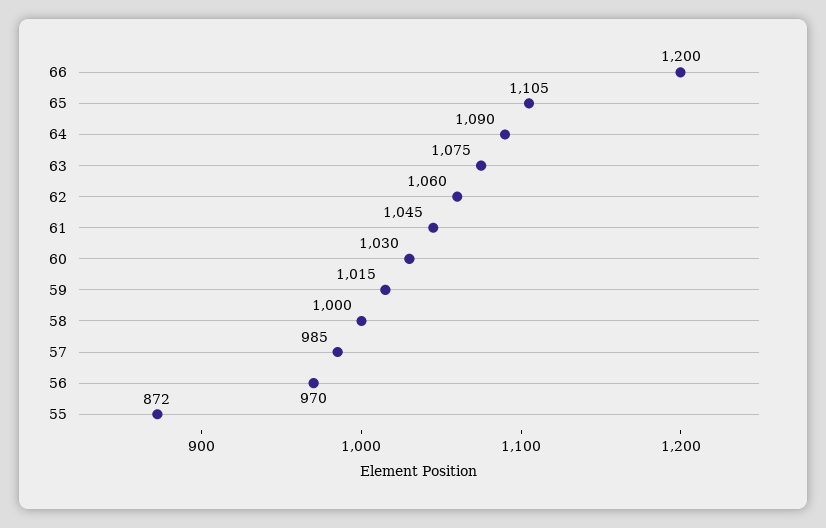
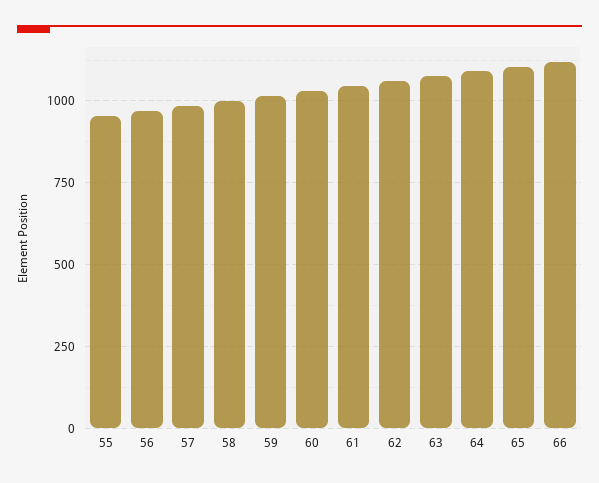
  {
-   "66": 1200,
+   "66": 1125,
    "65": 1105,
    "64": 1090,
    "63": 1075,
    "62": 1060,
    "61": 1045,
    "60": 1030,
    "59": 1015,
    "58": 1000,
    "57": 985,
    "56": 970,
-   "55": 872
+   "55": 950
  }

